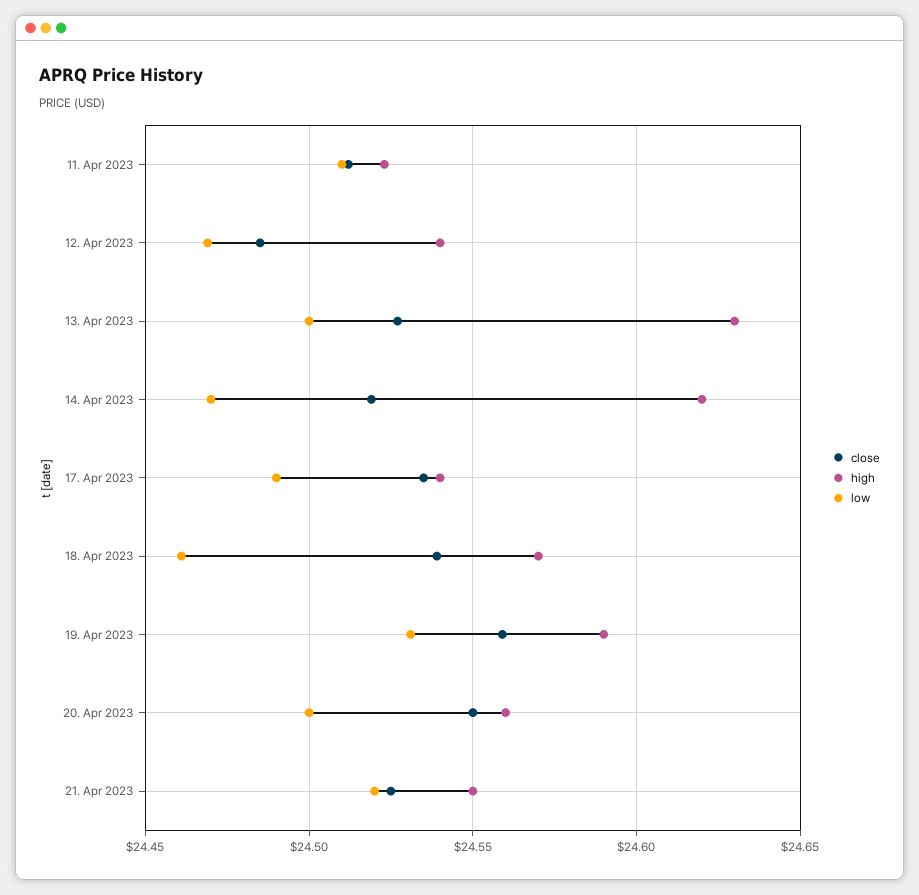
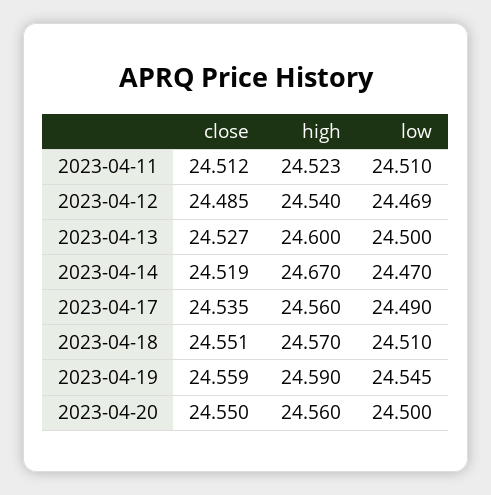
  {
    "close": {
      "11. Apr 2023": 24.512,
      "12. Apr 2023": 24.485,
      "13. Apr 2023": 24.527,
      "14. Apr 2023": 24.519,
      "17. Apr 2023": 24.535,
-     "18. Apr 2023": 24.54,
+     "18. Apr 2023": 24.551,
      "19. Apr 2023": 24.559,
-     "20. Apr 2023": 24.55,
+     "20. Apr 2023": 24.55
-     "21. Apr 2023": 24.525
    },
    "high": {
      "11. Apr 2023": 24.523,
      "12. Apr 2023": 24.54,
-     "13. Apr 2023": 24.63,
+     "13. Apr 2023": 24.6,
-     "14. Apr 2023": 24.62,
+     "14. Apr 2023": 24.67,
-     "17. Apr 2023": 24.54,
+     "17. Apr 2023": 24.56,
      "18. Apr 2023": 24.57,
      "19. Apr 2023": 24.59,
-     "20. Apr 2023": 24.56,
+     "20. Apr 2023": 24.56
-     "21. Apr 2023": 24.55
    },
    "low": {
      "11. Apr 2023": 24.51,
      "12. Apr 2023": 24.469,
      "13. Apr 2023": 24.5,
      "14. Apr 2023": 24.47,
      "17. Apr 2023": 24.49,
-     "18. Apr 2023": 24.46,
+     "18. Apr 2023": 24.51,
-     "19. Apr 2023": 24.53,
+     "19. Apr 2023": 24.545,
-     "20. Apr 2023": 24.5,
+     "20. Apr 2023": 24.5
-     "21. Apr 2023": 24.52
    }
  }

